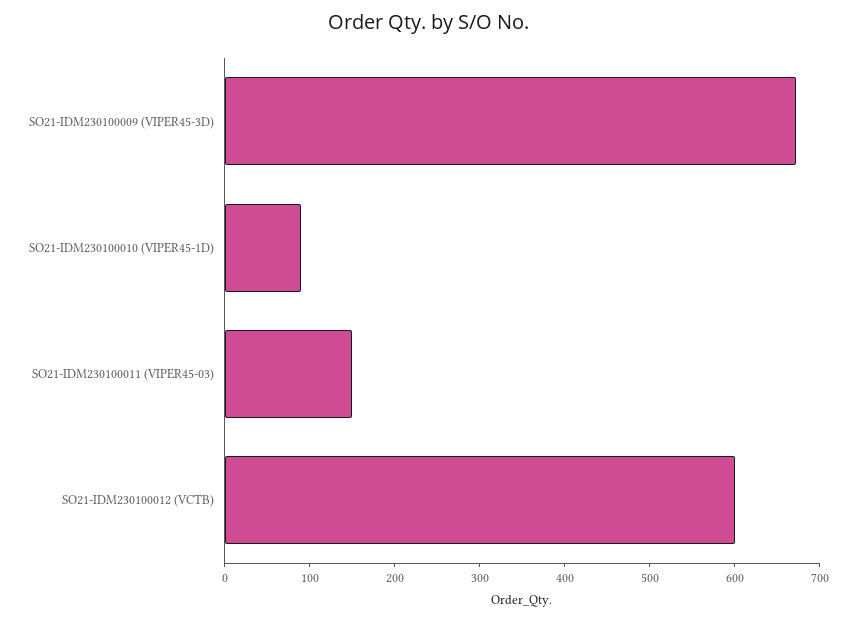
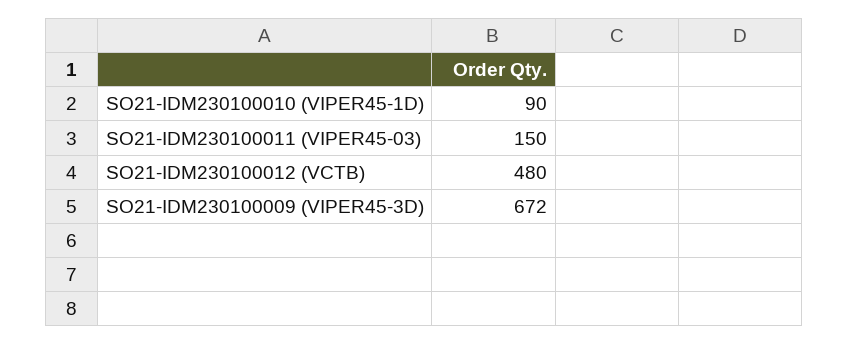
  {
    "SO21-IDM230100009 (VIPER45-3D)": 672,
    "SO21-IDM230100010 (VIPER45-1D)": 90,
    "SO21-IDM230100011 (VIPER45-03)": 150,
-   "SO21-IDM230100012 (VCTB)": 600
+   "SO21-IDM230100012 (VCTB)": 480
  }

